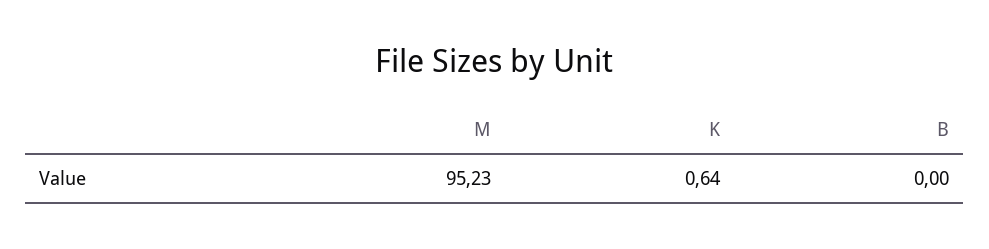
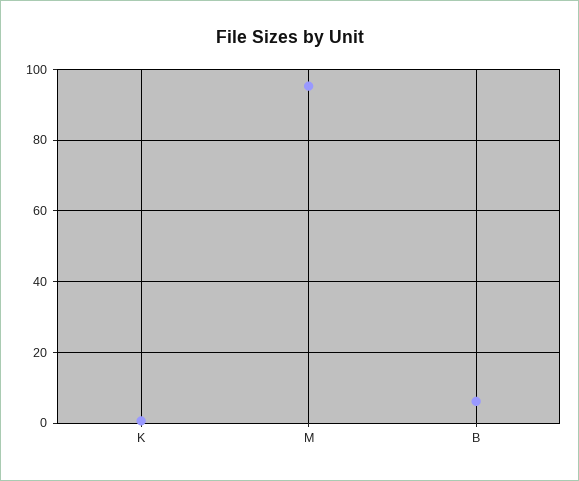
  {
    "M": 95.23,
    "K": 0.64,
-   "B": 0
+   "B": 6
  }

